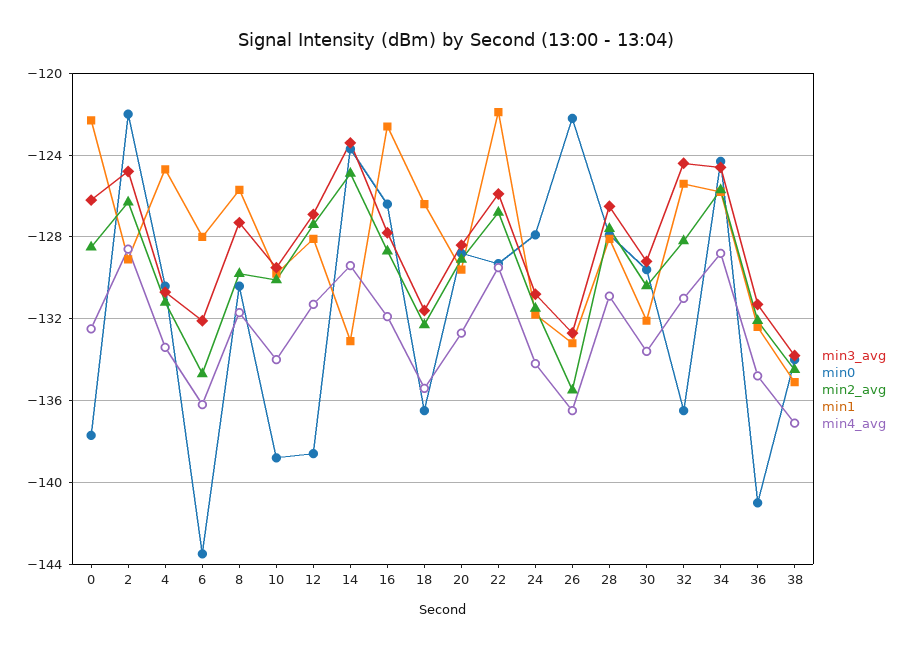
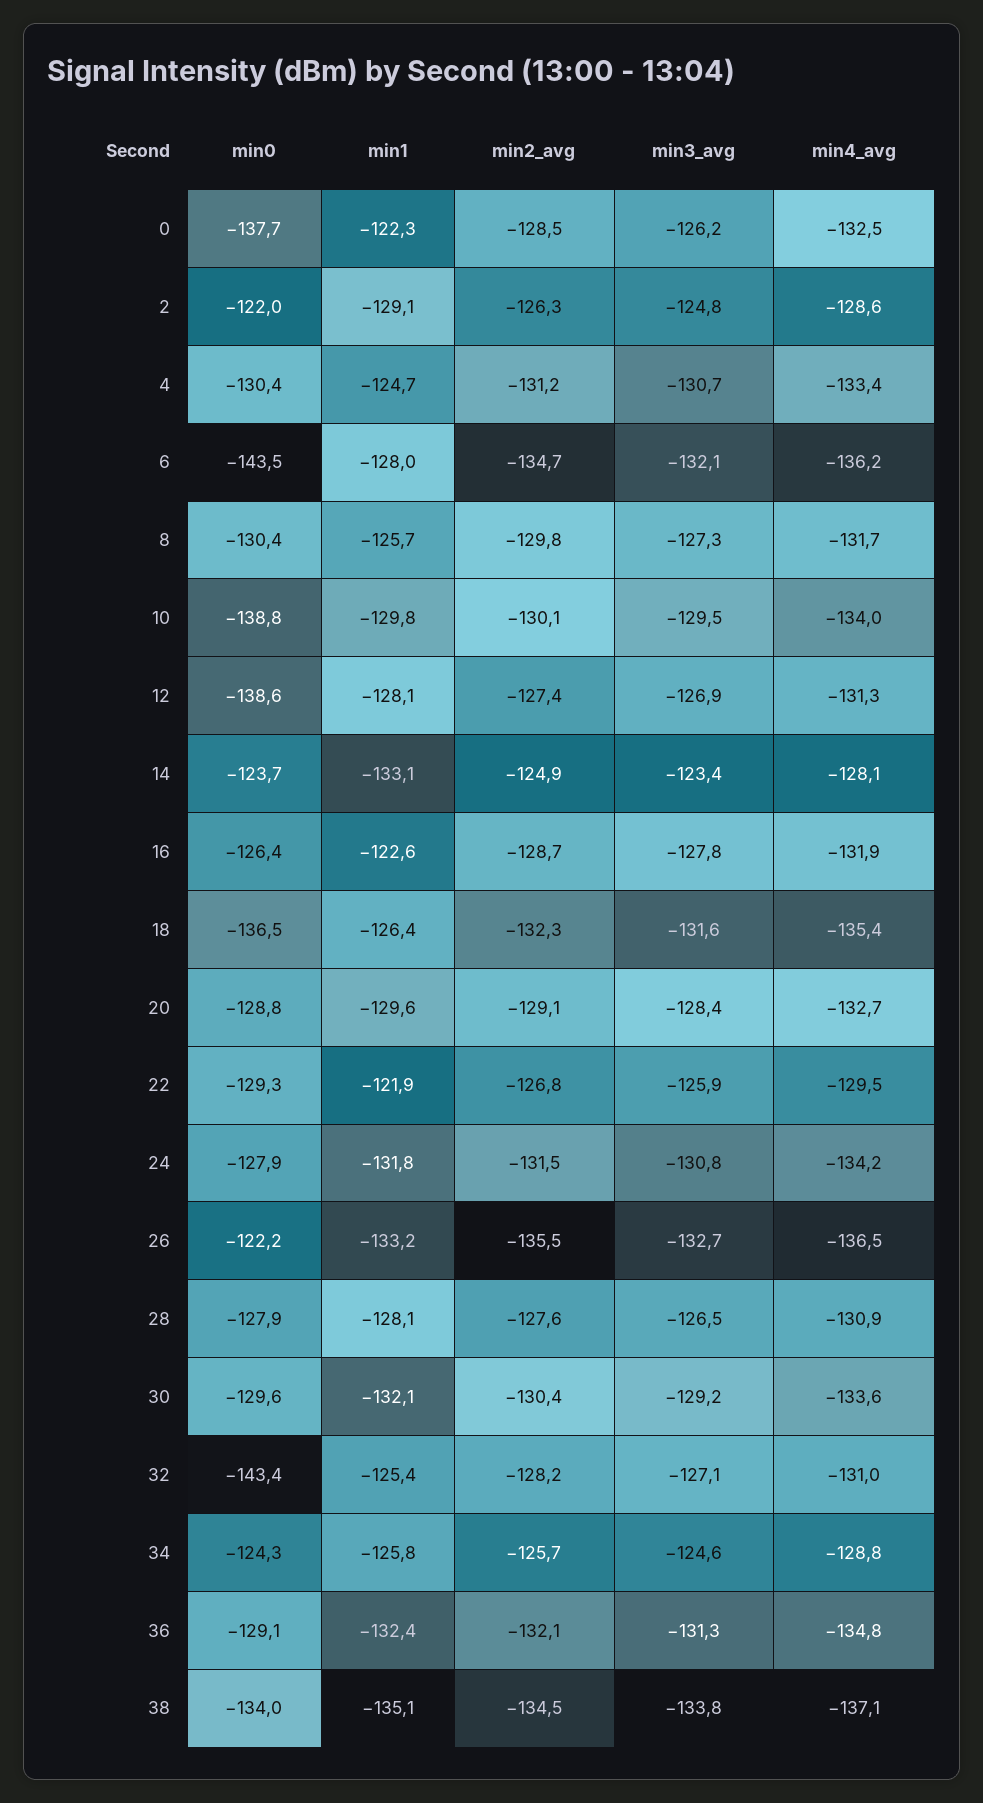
  {
    "min3_avg": {
      "0": -126.2,
      "2": -124.8,
      "4": -130.7,
      "6": -132.1,
      "8": -127.3,
      "10": -129.5,
      "12": -126.9,
      "14": -123.4,
      "16": -127.8,
      "18": -131.6,
      "20": -128.4,
      "22": -125.9,
      "24": -130.8,
      "26": -132.7,
      "28": -126.5,
      "30": -129.2,
-     "32": -124.5,
+     "32": -127.1,
      "34": -124.6,
      "36": -131.3,
      "38": -133.8
    },
    "min0": {
      "0": -137.7,
      "2": -122,
      "4": -130.4,
      "6": -143.5,
      "8": -130.4,
      "10": -138.8,
      "12": -138.6,
      "14": -123.7,
      "16": -126.4,
      "18": -136.5,
      "20": -128.8,
      "22": -129.3,
      "24": -127.9,
      "26": -122.2,
      "28": -127.9,
      "30": -129.6,
-     "32": -136.5,
+     "32": -143.4,
      "34": -124.3,
-     "36": -141,
+     "36": -129.1,
      "38": -134
    },
    "min2_avg": {
      "0": -128.5,
      "2": -126.3,
      "4": -131.2,
      "6": -134.7,
      "8": -129.8,
      "10": -130.1,
      "12": -127.4,
      "14": -124.9,
      "16": -128.7,
      "18": -132.3,
      "20": -129.1,
      "22": -126.8,
      "24": -131.5,
      "26": -135.5,
      "28": -127.6,
      "30": -130.4,
      "32": -128.2,
      "34": -125.7,
      "36": -132.1,
      "38": -134.5
    },
    "min1": {
      "0": -122.3,
      "2": -129.1,
      "4": -124.7,
      "6": -128,
      "8": -125.7,
      "10": -129.8,
      "12": -128.1,
      "14": -133.1,
      "16": -122.6,
      "18": -126.4,
      "20": -129.6,
      "22": -121.9,
      "24": -131.8,
      "26": -133.2,
      "28": -128.1,
      "30": -132.1,
      "32": -125.4,
      "34": -125.8,
      "36": -132.4,
      "38": -135.1
    },
    "min4_avg": {
      "0": -132.5,
      "2": -128.6,
      "4": -133.4,
      "6": -136.2,
      "8": -131.7,
      "10": -134,
      "12": -131.3,
-     "14": -129.5,
+     "14": -128.1,
      "16": -131.9,
      "18": -135.4,
      "20": -132.7,
      "22": -129.5,
      "24": -134.2,
      "26": -136.5,
      "28": -130.9,
      "30": -133.6,
      "32": -131,
      "34": -128.8,
      "36": -134.8,
      "38": -137.1
    }
  }

